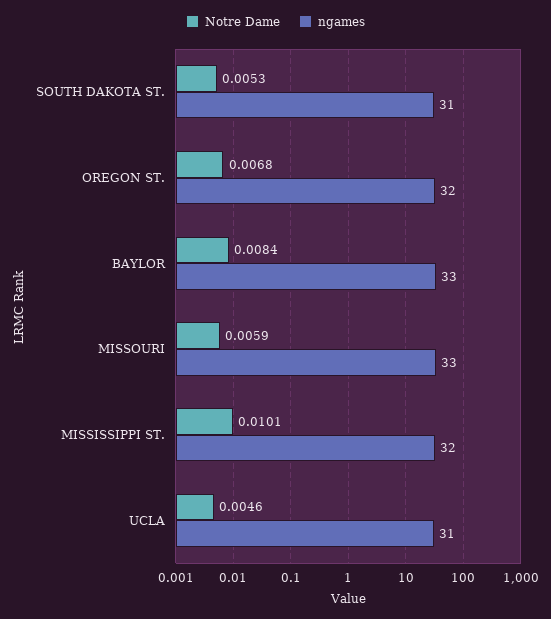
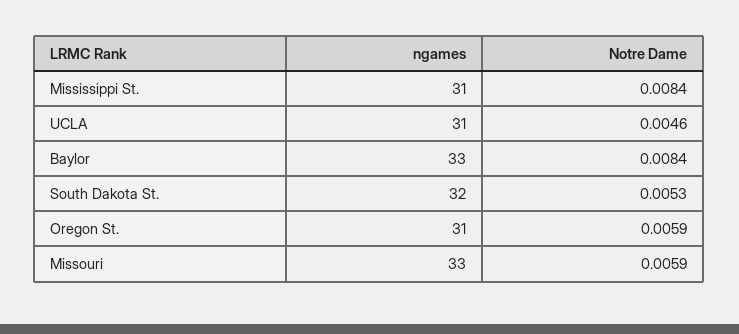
  {
    "Notre Dame": {
      "SOUTH DAKOTA ST.": 0.0053,
-     "OREGON ST.": 0.0068,
+     "OREGON ST.": 0.0059,
      "BAYLOR": 0.0084,
      "MISSOURI": 0.0059,
-     "MISSISSIPPI ST.": 0.0101,
+     "MISSISSIPPI ST.": 0.0084,
      "UCLA": 0.0046
    },
    "ngames": {
-     "SOUTH DAKOTA ST.": 31,
+     "SOUTH DAKOTA ST.": 32,
-     "OREGON ST.": 32,
+     "OREGON ST.": 31,
      "BAYLOR": 33,
      "MISSOURI": 33,
-     "MISSISSIPPI ST.": 32,
+     "MISSISSIPPI ST.": 31,
      "UCLA": 31
    }
  }

